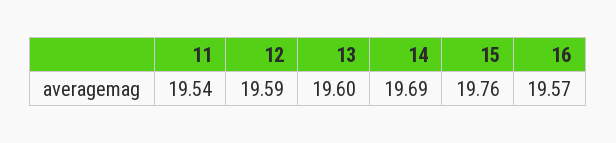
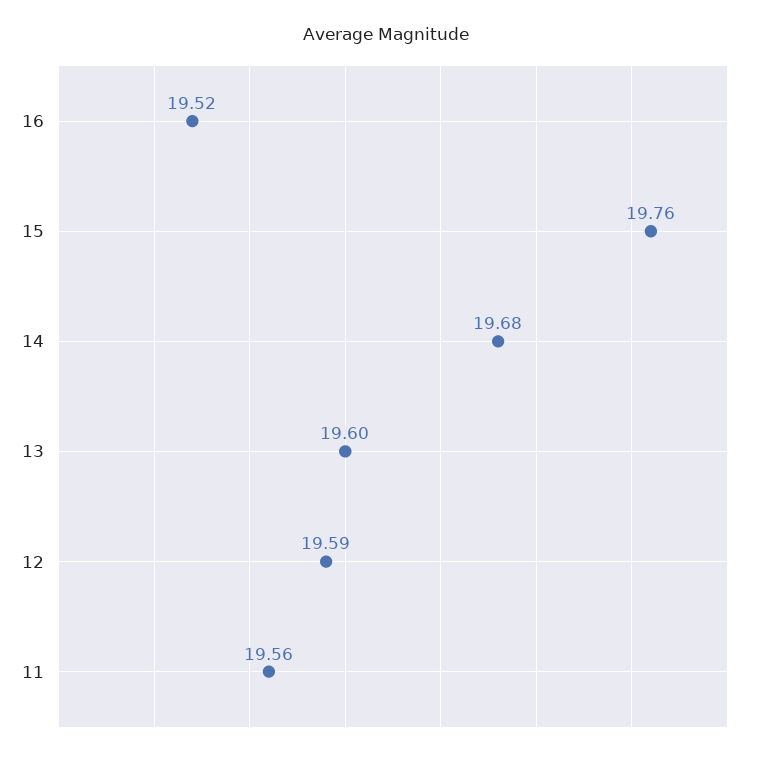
  {
-   "11": 19.54,
+   "11": 19.56,
    "12": 19.59,
    "13": 19.6,
-   "14": 19.69,
+   "14": 19.68,
    "15": 19.76,
-   "16": 19.57
+   "16": 19.52
  }

